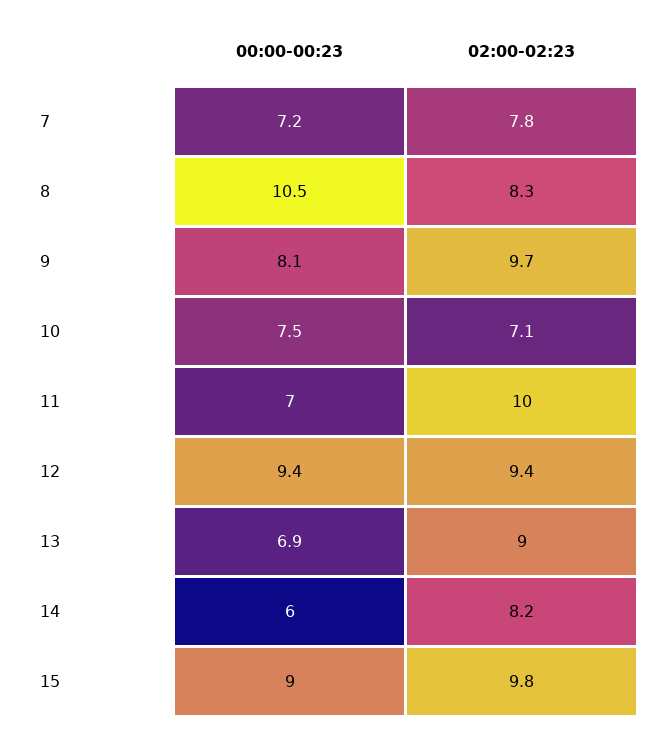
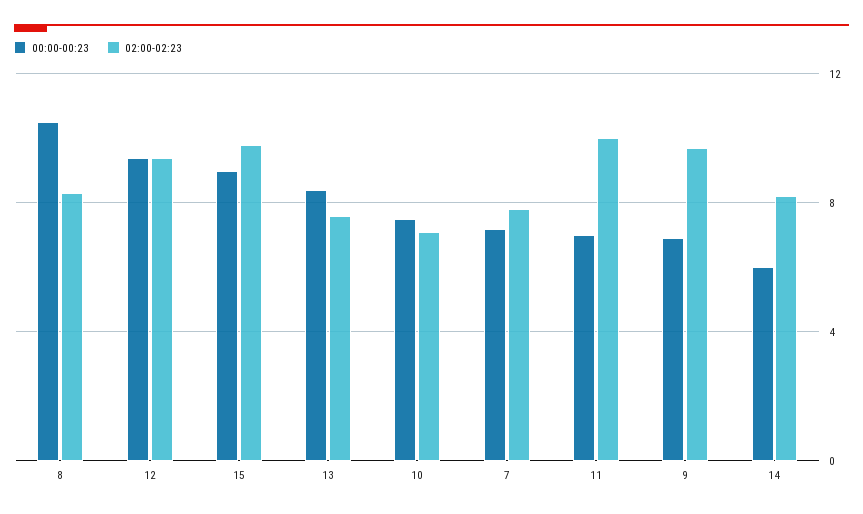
  {
    "00:00-00:23": {
      "7": 7.2,
      "8": 10.5,
-     "9": 8.1,
+     "9": 7,
      "10": 7.5,
      "11": 7,
      "12": 9.4,
-     "13": 6.9,
+     "13": 8.5,
      "14": 6,
      "15": 9
    },
    "02:00-02:23": {
      "7": 7.8,
      "8": 8.3,
      "9": 9.7,
      "10": 7.1,
      "11": 10,
      "12": 9.4,
-     "13": 9,
+     "13": 7.5,
      "14": 8.2,
      "15": 9.8
    }
  }

